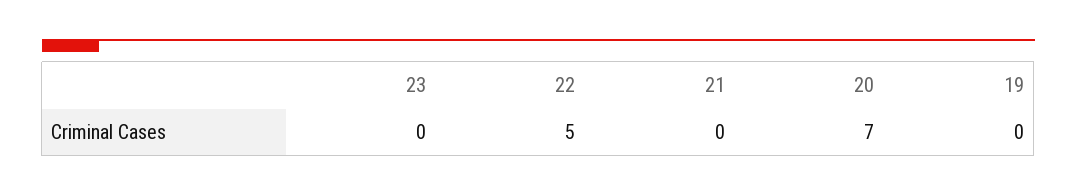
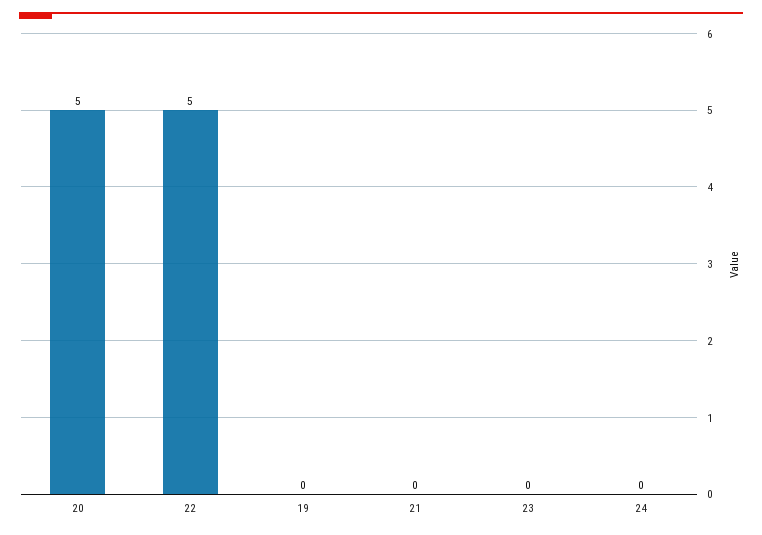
  {
    "23": 0,
    "22": 5,
    "21": 0,
-   "20": 7,
+   "20": 5,
-   "19": 0
+   "19": 0,
+   "24": 0
  }

